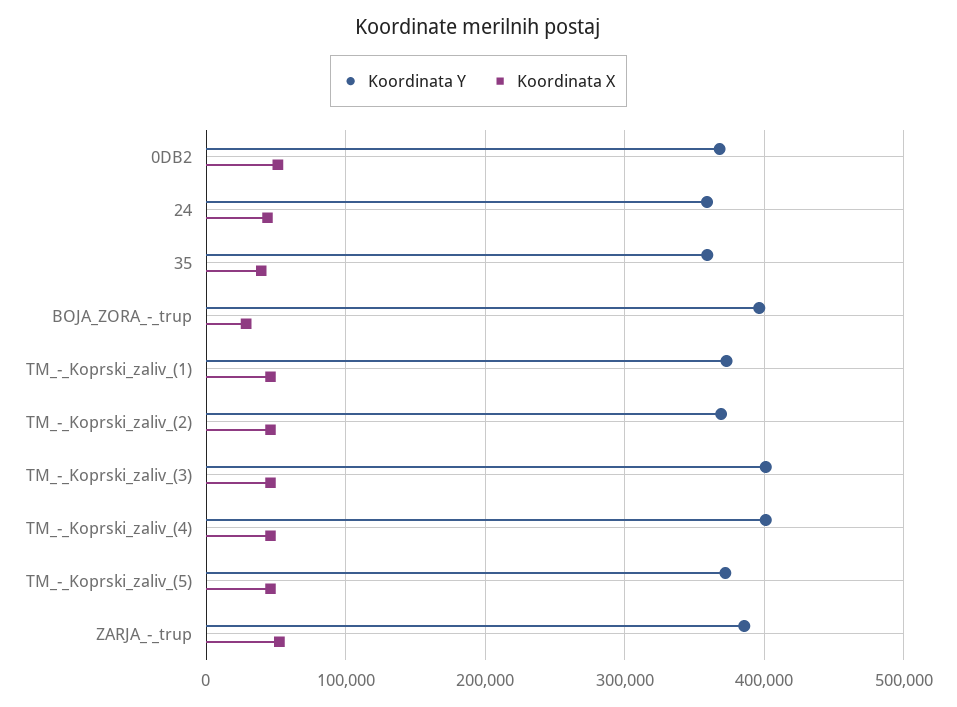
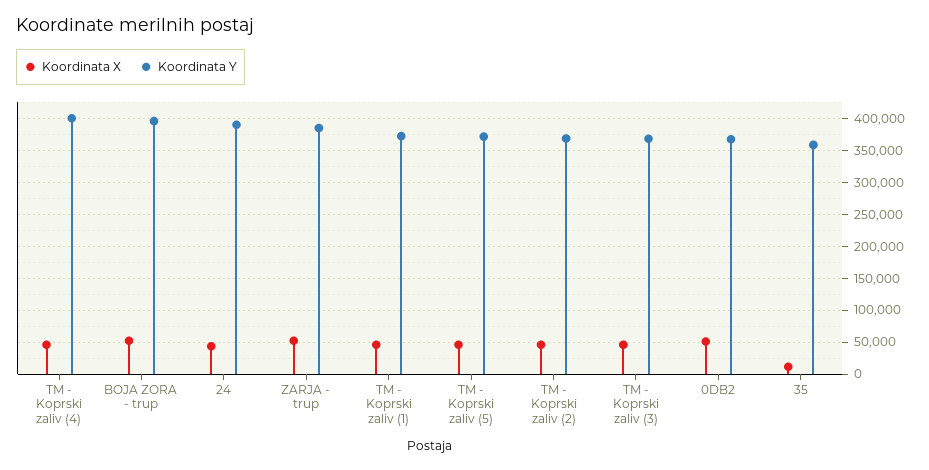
  {
    "Koordinata Y": {
      "0DB2": 370000,
-     "24": 360000,
+     "24": 390000,
      "35": 360000,
      "BOJA_ZORA_-_trup": 400000,
      "TM_-_Koprski_zaliv_(1)": 370000,
      "TM_-_Koprski_zaliv_(2)": 370000,
-     "TM_-_Koprski_zaliv_(3)": 400000,
+     "TM_-_Koprski_zaliv_(3)": 370000,
      "TM_-_Koprski_zaliv_(4)": 400000,
      "TM_-_Koprski_zaliv_(5)": 370000,
      "ZARJA_-_trup": 390000
    },
    "Koordinata X": {
      "0DB2": 50000,
      "24": 40000,
-     "35": 40000,
+     "35": 10000,
-     "BOJA_ZORA_-_trup": 30000,
+     "BOJA_ZORA_-_trup": 50000,
      "TM_-_Koprski_zaliv_(1)": 50000,
      "TM_-_Koprski_zaliv_(2)": 50000,
      "TM_-_Koprski_zaliv_(3)": 50000,
      "TM_-_Koprski_zaliv_(4)": 50000,
      "TM_-_Koprski_zaliv_(5)": 50000,
      "ZARJA_-_trup": 50000
    }
  }

